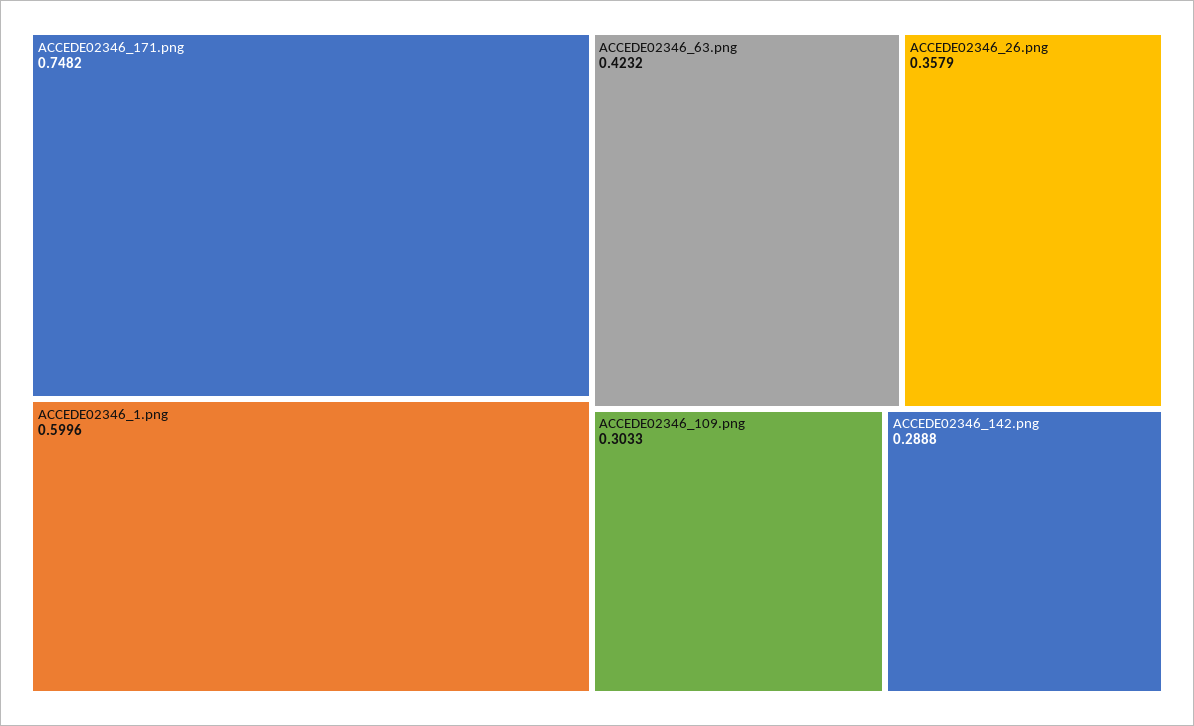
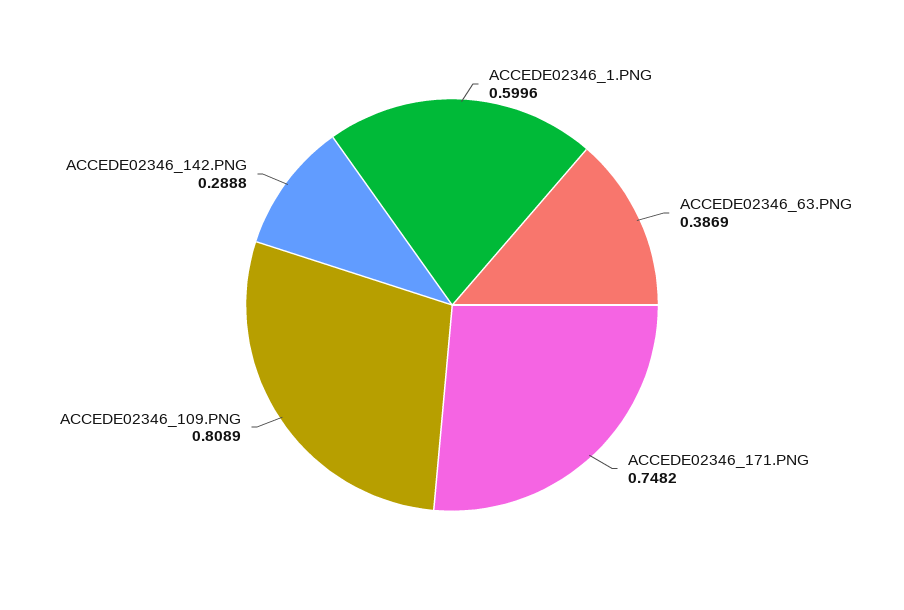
  {
    "ACCEDE02346_171.png": 0.7482,
    "ACCEDE02346_1.png": 0.5996,
-   "ACCEDE02346_63.png": 0.4232,
+   "ACCEDE02346_63.png": 0.3869,
-   "ACCEDE02346_26.png": 0.3579,
-   "ACCEDE02346_109.png": 0.3033,
+   "ACCEDE02346_109.png": 0.8089,
    "ACCEDE02346_142.png": 0.2888
  }

